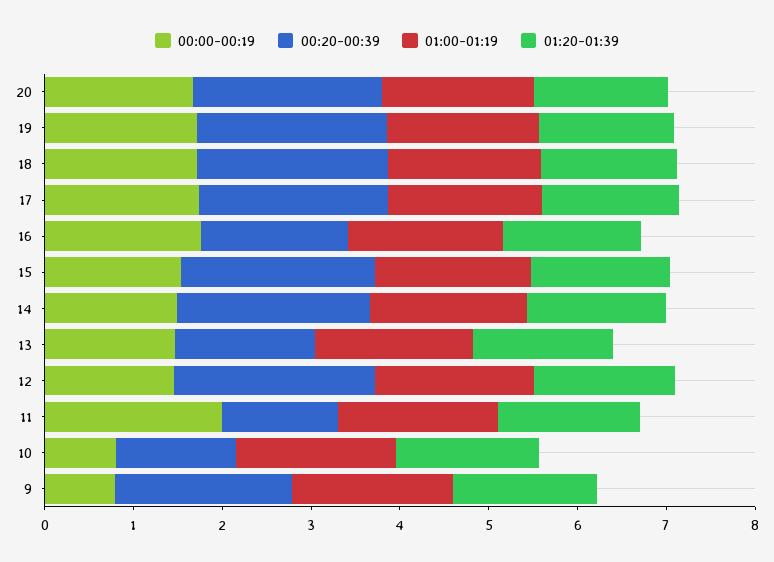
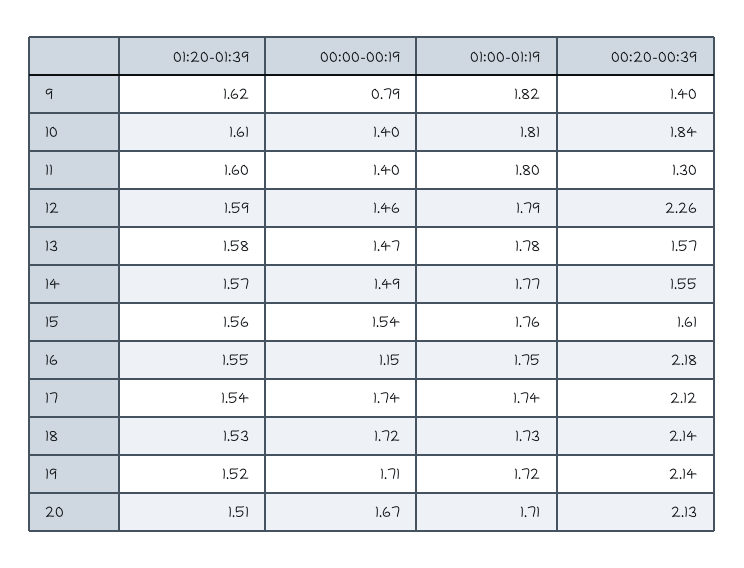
  {
    "00:00-00:19": {
      "20": 1.67,
      "19": 1.71,
      "18": 1.72,
      "17": 1.74,
-     "16": 1.8,
+     "16": 1.15,
      "15": 1.54,
      "14": 1.49,
      "13": 1.47,
      "12": 1.46,
-     "11": 2,
+     "11": 1.4,
-     "10": 0.8,
+     "10": 1.4,
      "9": 0.79
    },
    "00:20-00:39": {
      "20": 2.13,
      "19": 2.14,
      "18": 2.14,
      "17": 2.12,
-     "16": 1.6,
+     "16": 2.18,
-     "15": 2.2,
+     "15": 1.61,
-     "14": 2.2,
+     "14": 1.55,
      "13": 1.57,
      "12": 2.26,
      "11": 1.3,
-     "10": 1.4,
+     "10": 1.84,
-     "9": 2
+     "9": 1.4
    },
    "01:00-01:19": {
      "20": 1.71,
      "19": 1.72,
      "18": 1.73,
      "17": 1.74,
      "16": 1.75,
      "15": 1.76,
      "14": 1.77,
      "13": 1.78,
      "12": 1.79,
      "11": 1.8,
      "10": 1.81,
      "9": 1.82
    },
    "01:20-01:39": {
      "20": 1.51,
      "19": 1.52,
      "18": 1.53,
      "17": 1.54,
      "16": 1.55,
      "15": 1.56,
      "14": 1.57,
      "13": 1.58,
      "12": 1.59,
      "11": 1.6,
      "10": 1.61,
      "9": 1.62
    }
  }

